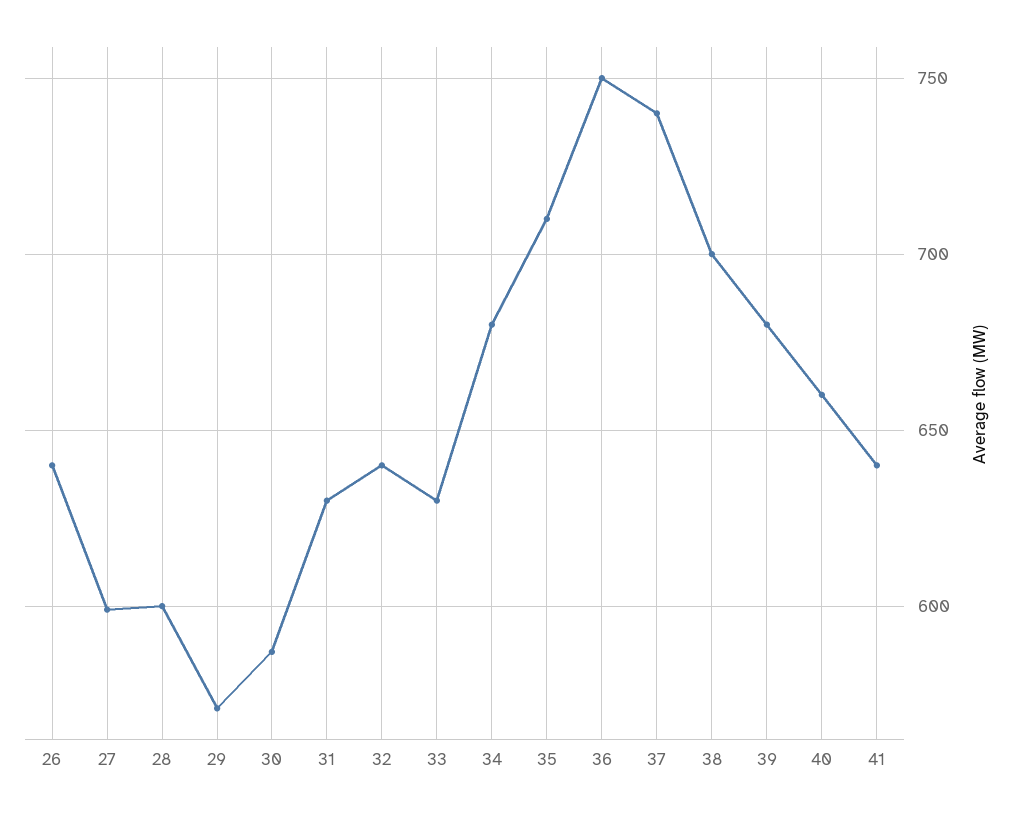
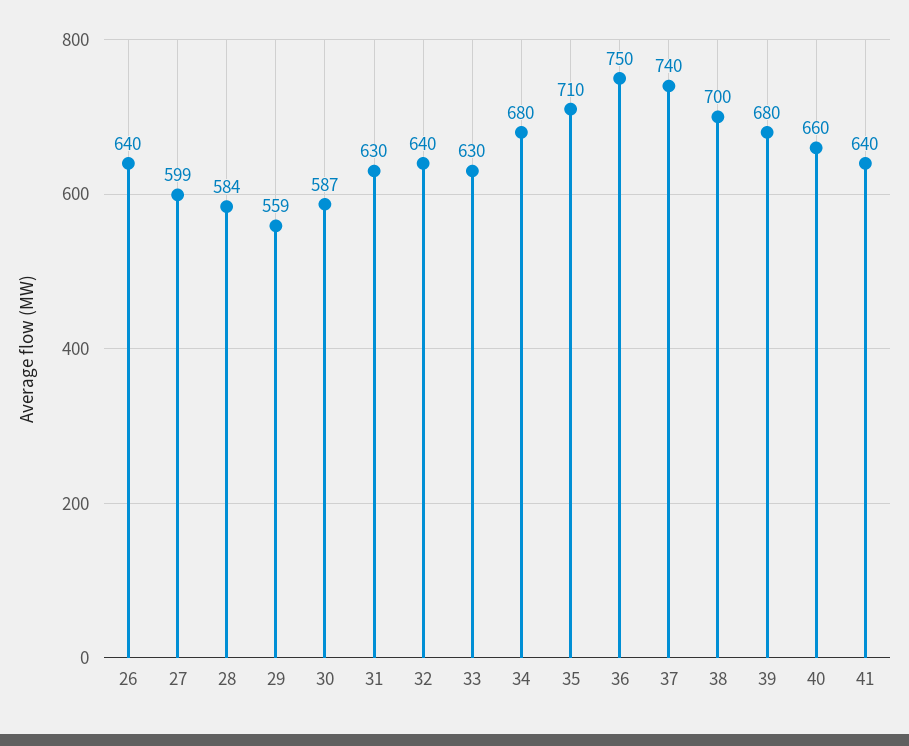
  {
    "26": 640,
    "27": 599,
-   "28": 600,
+   "28": 584,
-   "29": 570,
+   "29": 559,
    "30": 587,
    "31": 630,
    "32": 640,
    "33": 630,
    "34": 680,
    "35": 710,
    "36": 750,
    "37": 740,
    "38": 700,
    "39": 680,
    "40": 660,
    "41": 640
  }

